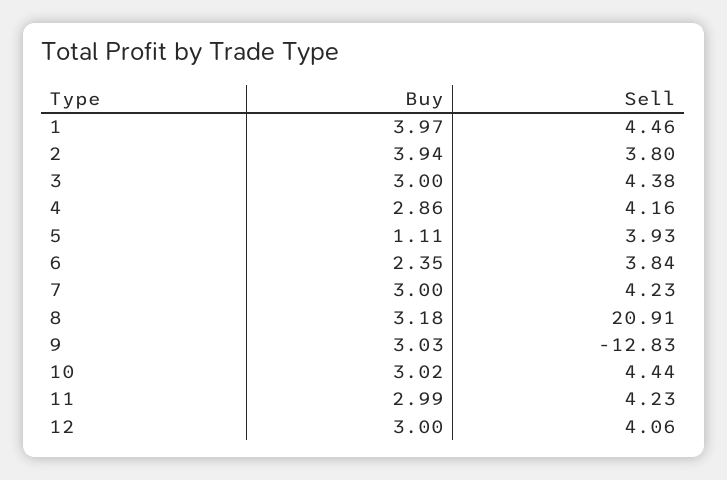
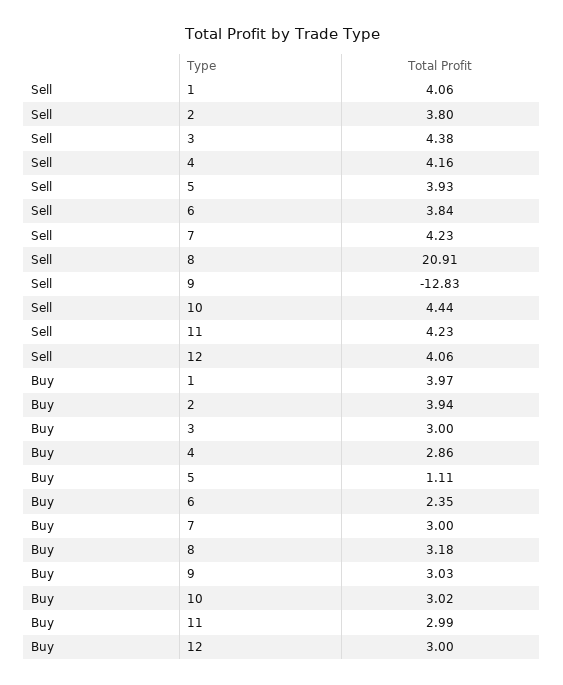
  {
    "Buy": {
      "1": 3.97,
      "2": 3.94,
      "3": 3,
      "4": 2.86,
      "5": 1.11,
      "6": 2.35,
      "7": 3,
      "8": 3.18,
      "9": 3.03,
      "10": 3.02,
      "11": 2.99,
      "12": 3
    },
    "Sell": {
-     "1": 4.46,
+     "1": 4.06,
      "2": 3.8,
      "3": 4.38,
      "4": 4.16,
      "5": 3.93,
      "6": 3.84,
      "7": 4.23,
      "8": 20.91,
      "9": -12.83,
      "10": 4.44,
      "11": 4.23,
      "12": 4.06
    }
  }

